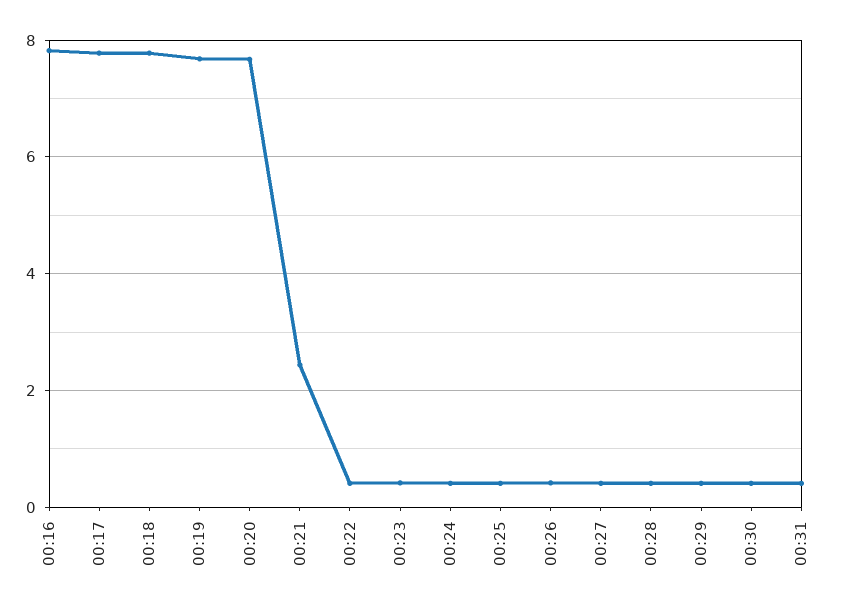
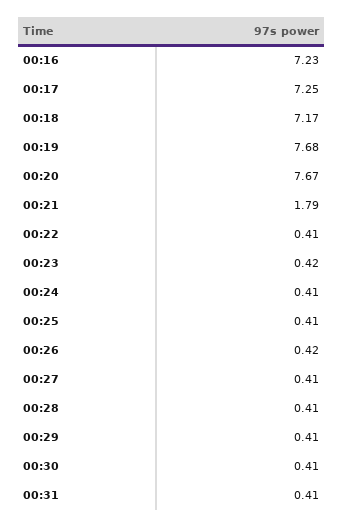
  {
-   "00:16": 7.8,
+   "00:16": 7.23,
-   "00:17": 7.8,
+   "00:17": 7.25,
-   "00:18": 7.8,
+   "00:18": 7.17,
    "00:19": 7.68,
    "00:20": 7.67,
-   "00:21": 2.4,
+   "00:21": 1.79,
    "00:22": 0.41,
    "00:23": 0.42,
    "00:24": 0.41,
    "00:25": 0.41,
    "00:26": 0.42,
    "00:27": 0.41,
    "00:28": 0.41,
    "00:29": 0.41,
    "00:30": 0.41,
    "00:31": 0.41
  }

